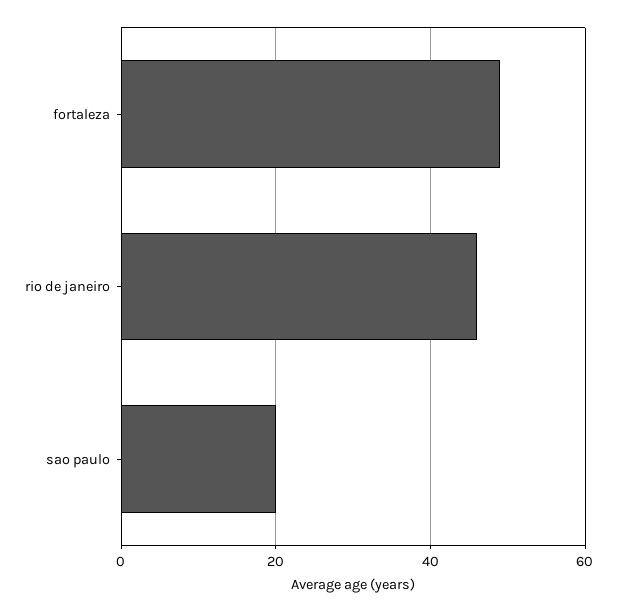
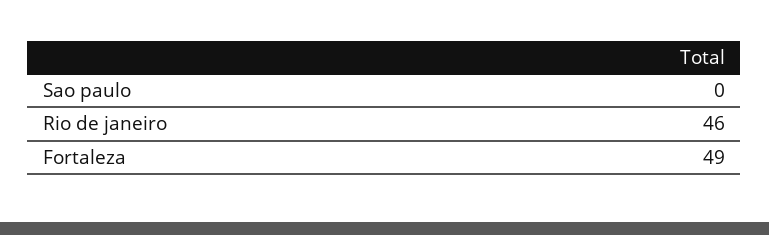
  {
    "fortaleza": 49,
    "rio de janeiro": 46,
-   "sao paulo": 20
+   "sao paulo": 0
  }

